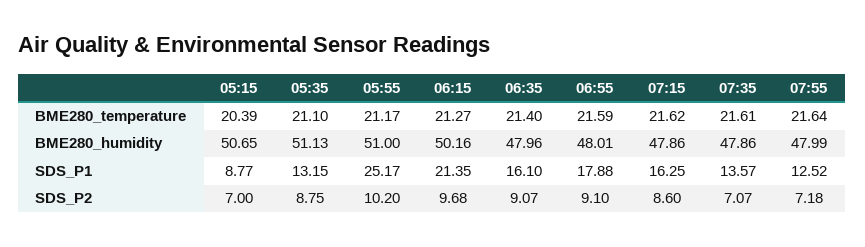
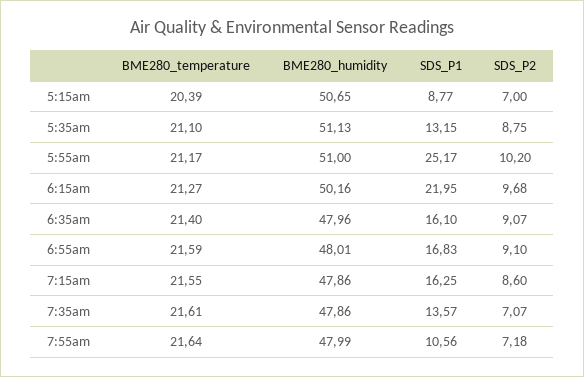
  {
    "05:15": {
      "BME280_temperature": 20.39,
      "BME280_humidity": 50.65,
      "SDS_P1": 8.77,
      "SDS_P2": 7
    },
    "05:35": {
      "BME280_temperature": 21.1,
      "BME280_humidity": 51.13,
      "SDS_P1": 13.15,
      "SDS_P2": 8.75
    },
    "05:55": {
      "BME280_temperature": 21.17,
      "BME280_humidity": 51,
      "SDS_P1": 25.17,
      "SDS_P2": 10.2
    },
    "06:15": {
      "BME280_temperature": 21.27,
      "BME280_humidity": 50.16,
-     "SDS_P1": 21.35,
+     "SDS_P1": 21.95,
      "SDS_P2": 9.68
    },
    "06:35": {
      "BME280_temperature": 21.4,
      "BME280_humidity": 47.96,
      "SDS_P1": 16.1,
      "SDS_P2": 9.07
    },
    "06:55": {
      "BME280_temperature": 21.59,
      "BME280_humidity": 48.01,
-     "SDS_P1": 17.88,
+     "SDS_P1": 16.83,
      "SDS_P2": 9.1
    },
    "07:15": {
-     "BME280_temperature": 21.62,
+     "BME280_temperature": 21.55,
      "BME280_humidity": 47.86,
      "SDS_P1": 16.25,
      "SDS_P2": 8.6
    },
    "07:35": {
      "BME280_temperature": 21.61,
      "BME280_humidity": 47.86,
      "SDS_P1": 13.57,
      "SDS_P2": 7.07
    },
    "07:55": {
      "BME280_temperature": 21.64,
      "BME280_humidity": 47.99,
-     "SDS_P1": 12.52,
+     "SDS_P1": 10.56,
      "SDS_P2": 7.18
    }
  }

